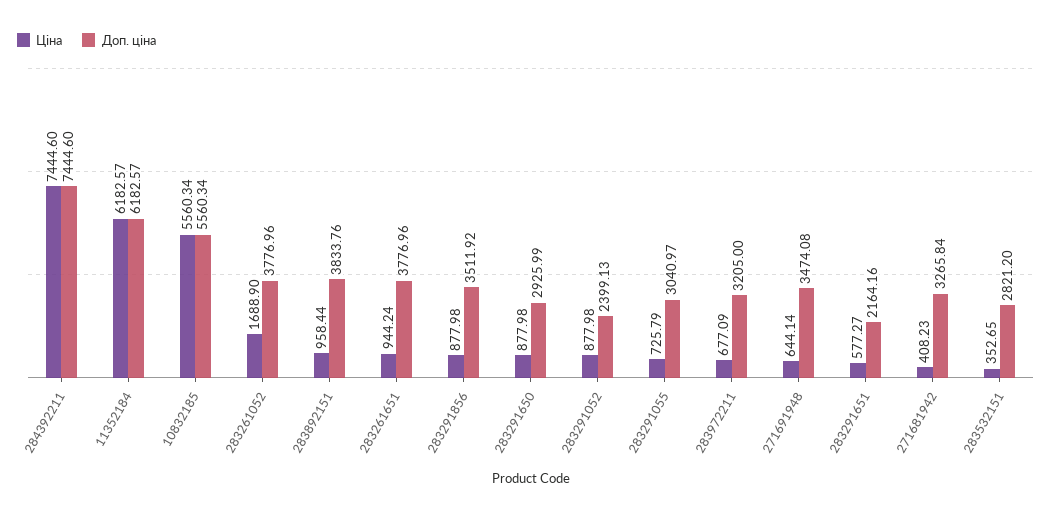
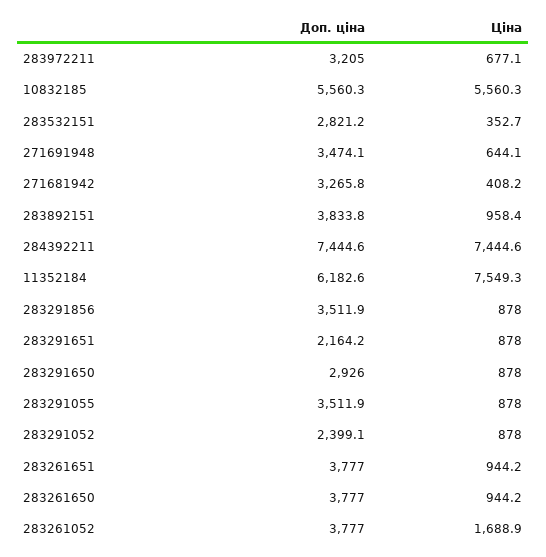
  {
    "Ціна": {
      "284392211": 7444.6,
-     "11352184": 6182.57,
+     "11352184": 7549.3,
      "10832185": 5560.34,
      "283261052": 1688.9,
      "283892151": 958.44,
      "283261651": 944.24,
      "283291856": 877.98,
      "283291650": 877.98,
      "283291052": 877.98,
-     "283291055": 725.79,
+     "283291055": 878,
      "283972211": 677.09,
      "271691948": 644.14,
-     "283291651": 577.27,
+     "283291651": 878,
      "271681942": 408.23,
-     "283532151": 352.65
+     "283532151": 352.65,
+     "283261650": 944.2
    },
    "Доп. ціна": {
      "284392211": 7444.6,
      "11352184": 6182.57,
      "10832185": 5560.34,
      "283261052": 3776.96,
      "283892151": 3833.76,
      "283261651": 3776.96,
      "283291856": 3511.92,
      "283291650": 2925.99,
      "283291052": 2399.13,
-     "283291055": 3040.97,
+     "283291055": 3511.9,
      "283972211": 3205,
      "271691948": 3474.08,
      "283291651": 2164.16,
      "271681942": 3265.84,
-     "283532151": 2821.2
+     "283532151": 2821.2,
+     "283261650": 3777
    }
  }

